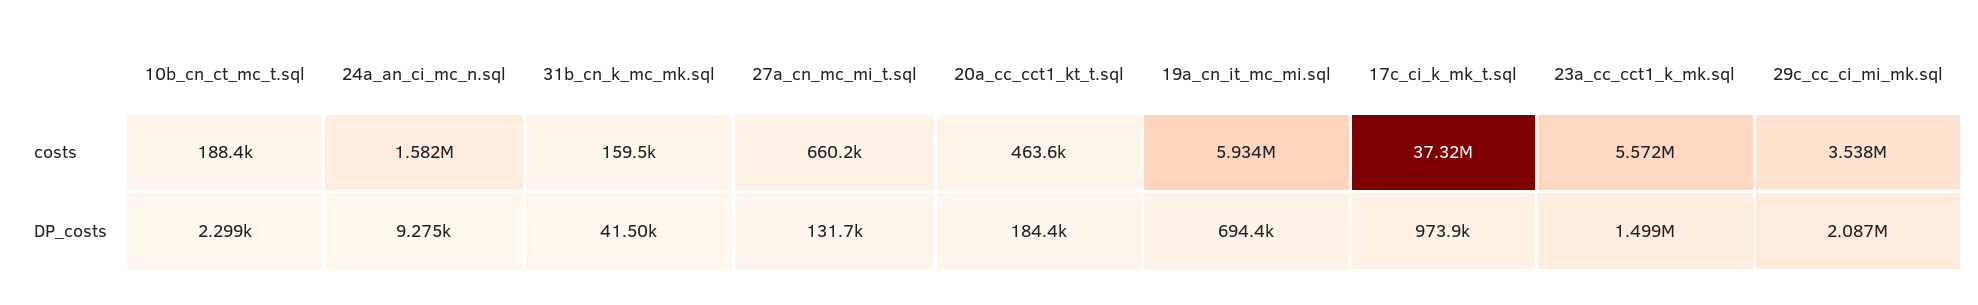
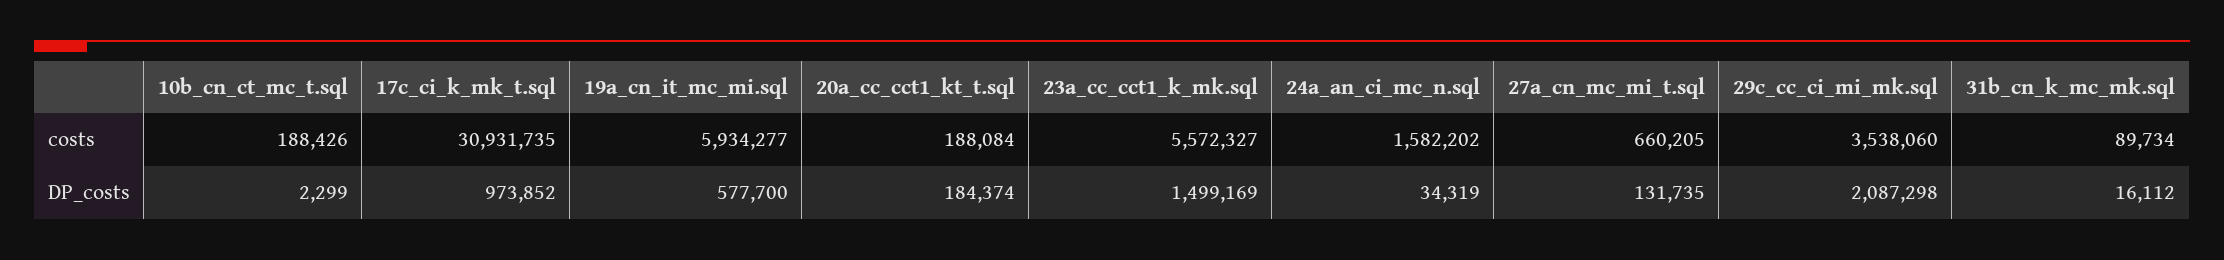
  {
    "10b_cn_ct_mc_t.sql": {
      "costs": 188426,
      "DP_costs": 2299
    },
    "24a_an_ci_mc_n.sql": {
      "costs": 1582202,
-     "DP_costs": 9275
+     "DP_costs": 34319
    },
    "31b_cn_k_mc_mk.sql": {
-     "costs": 159500,
+     "costs": 89734,
-     "DP_costs": 41500
+     "DP_costs": 16112
    },
    "27a_cn_mc_mi_t.sql": {
      "costs": 660205,
      "DP_costs": 131735
    },
    "20a_cc_cct1_kt_t.sql": {
-     "costs": 463600,
+     "costs": 188084,
      "DP_costs": 184374
    },
    "19a_cn_it_mc_mi.sql": {
      "costs": 5934277,
-     "DP_costs": 694400
+     "DP_costs": 577700
    },
    "17c_ci_k_mk_t.sql": {
-     "costs": 37320000,
+     "costs": 30931735,
      "DP_costs": 973852
    },
    "23a_cc_cct1_k_mk.sql": {
      "costs": 5572327,
      "DP_costs": 1499169
    },
    "29c_cc_ci_mi_mk.sql": {
      "costs": 3538060,
      "DP_costs": 2087298
    }
  }

